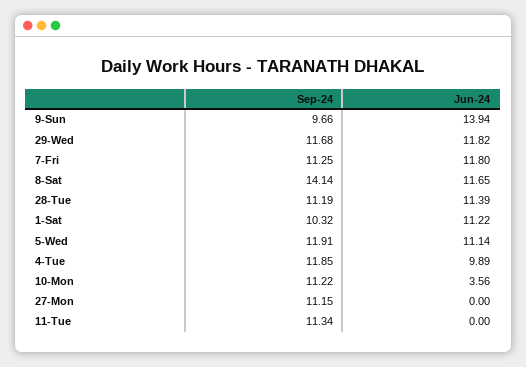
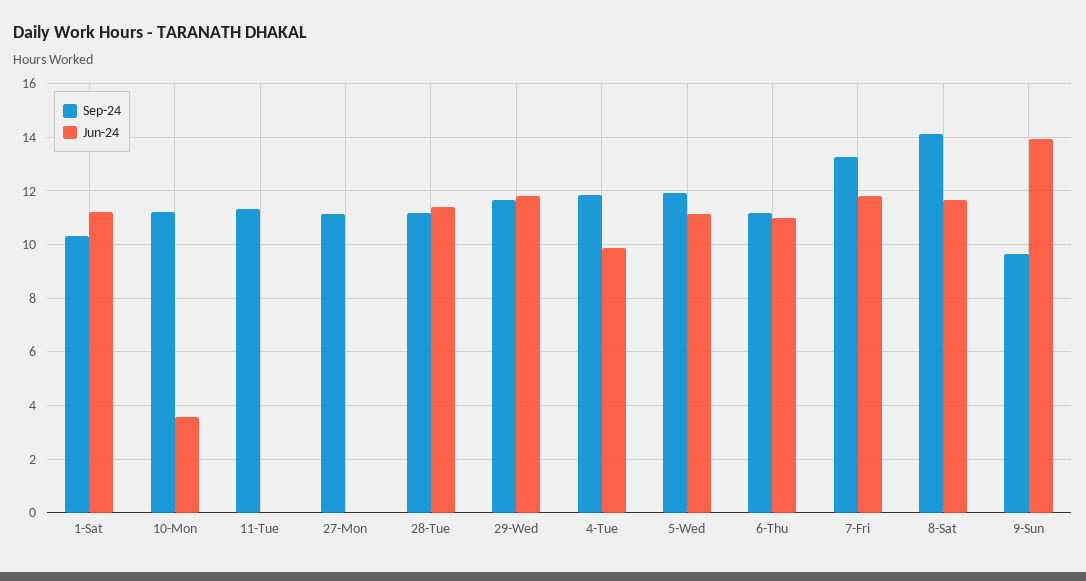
  {
    "Sep-24": {
      "9-Sun": 9.66,
      "29-Wed": 11.68,
-     "7-Fri": 11.25,
+     "7-Fri": 13.25,
      "8-Sat": 14.14,
      "28-Tue": 11.19,
      "1-Sat": 10.32,
      "5-Wed": 11.91,
      "4-Tue": 11.85,
      "10-Mon": 11.22,
      "27-Mon": 11.15,
-     "11-Tue": 11.34
+     "11-Tue": 11.34,
+     "6-Thu": 11.25
    },
    "Jun-24": {
      "9-Sun": 13.94,
      "29-Wed": 11.82,
      "7-Fri": 11.8,
      "8-Sat": 11.65,
      "28-Tue": 11.39,
      "1-Sat": 11.22,
      "5-Wed": 11.14,
      "4-Tue": 9.89,
      "10-Mon": 3.56,
      "27-Mon": 0,
-     "11-Tue": 0
+     "11-Tue": 0,
+     "6-Thu": 11
    }
  }

